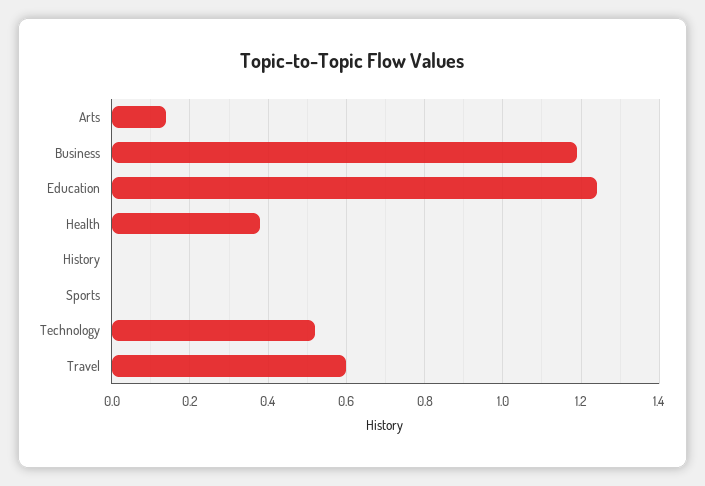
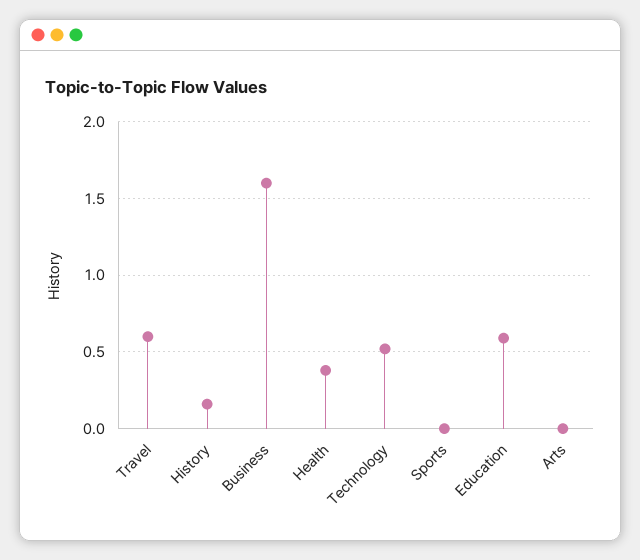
  {
-   "Arts": 0.15,
+   "Arts": 0,
-   "Business": 1.2,
+   "Business": 1.6,
-   "Education": 1.25,
+   "Education": 0.6,
    "Health": 0.4,
-   "History": 0,
+   "History": 0.15,
    "Sports": 0,
    "Technology": 0.5,
    "Travel": 0.6
  }

